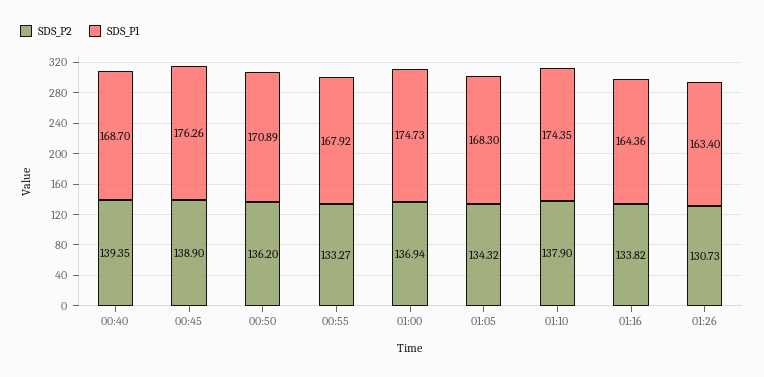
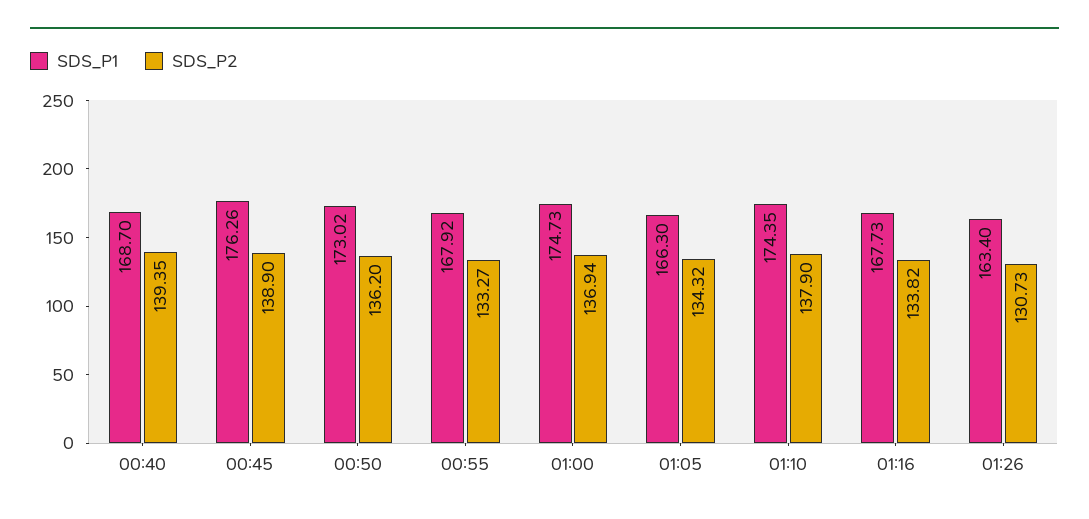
  {
    "SDS_P2": {
      "00:40": 139.35,
      "00:45": 138.9,
      "00:50": 136.2,
      "00:55": 133.27,
      "01:00": 136.94,
      "01:05": 134.32,
      "01:10": 137.9,
      "01:16": 133.82,
      "01:26": 130.73
    },
    "SDS_P1": {
      "00:40": 168.7,
      "00:45": 176.26,
-     "00:50": 170.89,
+     "00:50": 173.02,
      "00:55": 167.92,
      "01:00": 174.73,
-     "01:05": 168.3,
+     "01:05": 166.3,
      "01:10": 174.35,
-     "01:16": 164.36,
+     "01:16": 167.73,
      "01:26": 163.4
    }
  }

